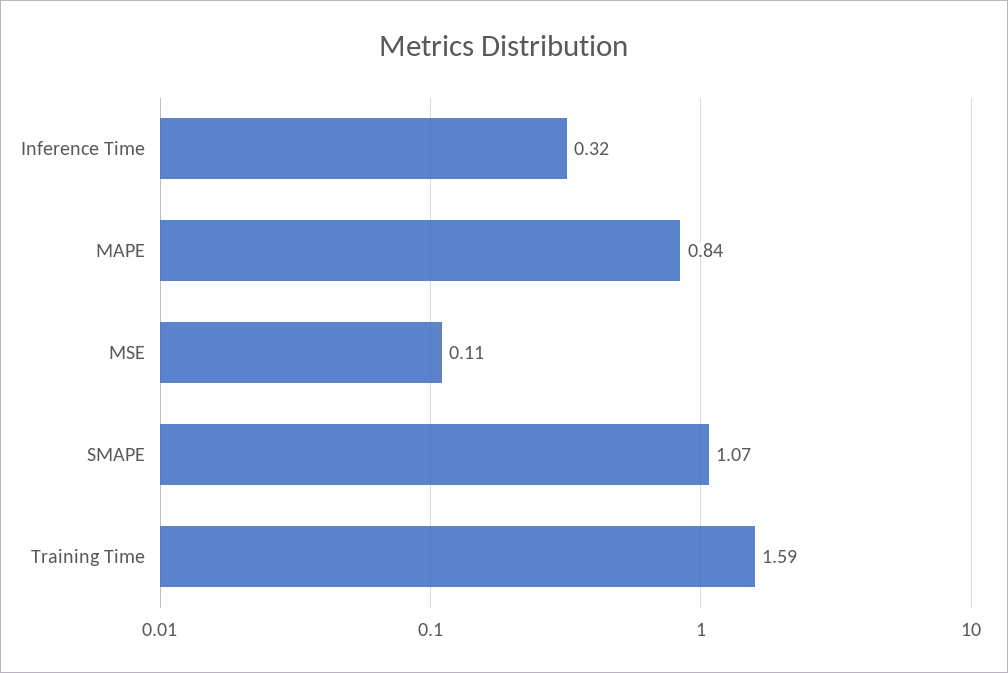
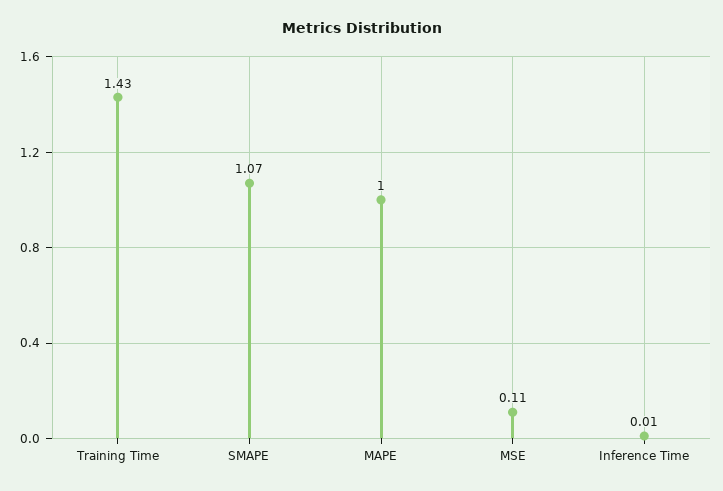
  {
-   "Inference Time": 0.32,
+   "Inference Time": 0.01,
-   "MAPE": 0.84,
+   "MAPE": 1,
    "MSE": 0.11,
    "SMAPE": 1.07,
-   "Training Time": 1.59
+   "Training Time": 1.43
  }

